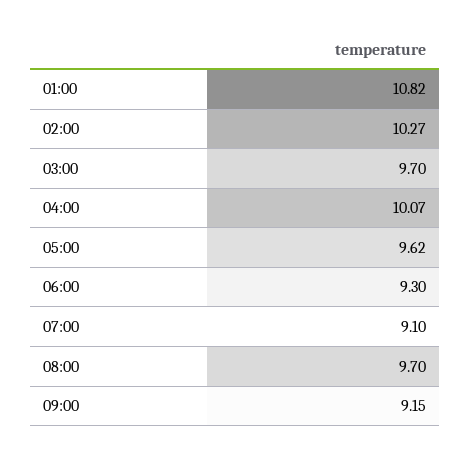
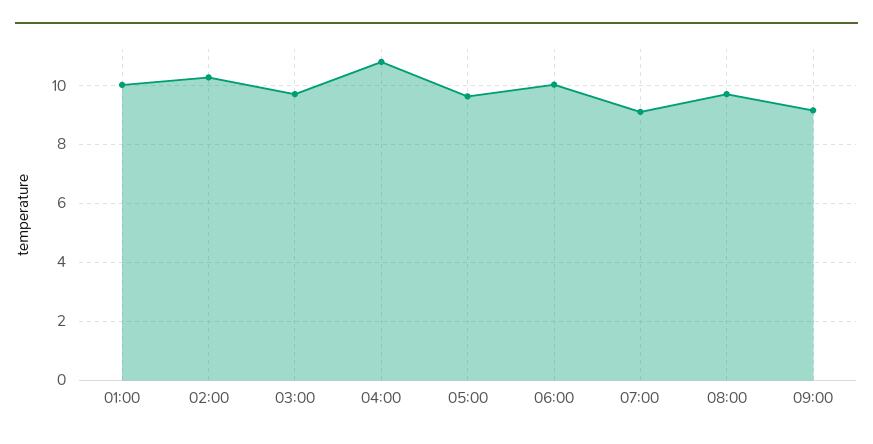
  {
-   "01:00": 10.82,
+   "01:00": 10,
    "02:00": 10.27,
    "03:00": 9.7,
-   "04:00": 10.07,
+   "04:00": 10.75,
    "05:00": 9.62,
-   "06:00": 9.3,
+   "06:00": 10,
    "07:00": 9.1,
    "08:00": 9.7,
    "09:00": 9.15
  }

